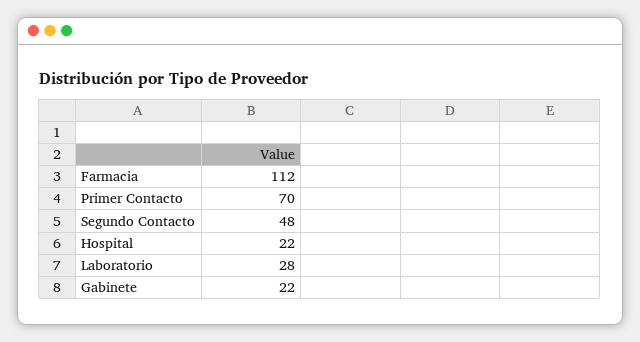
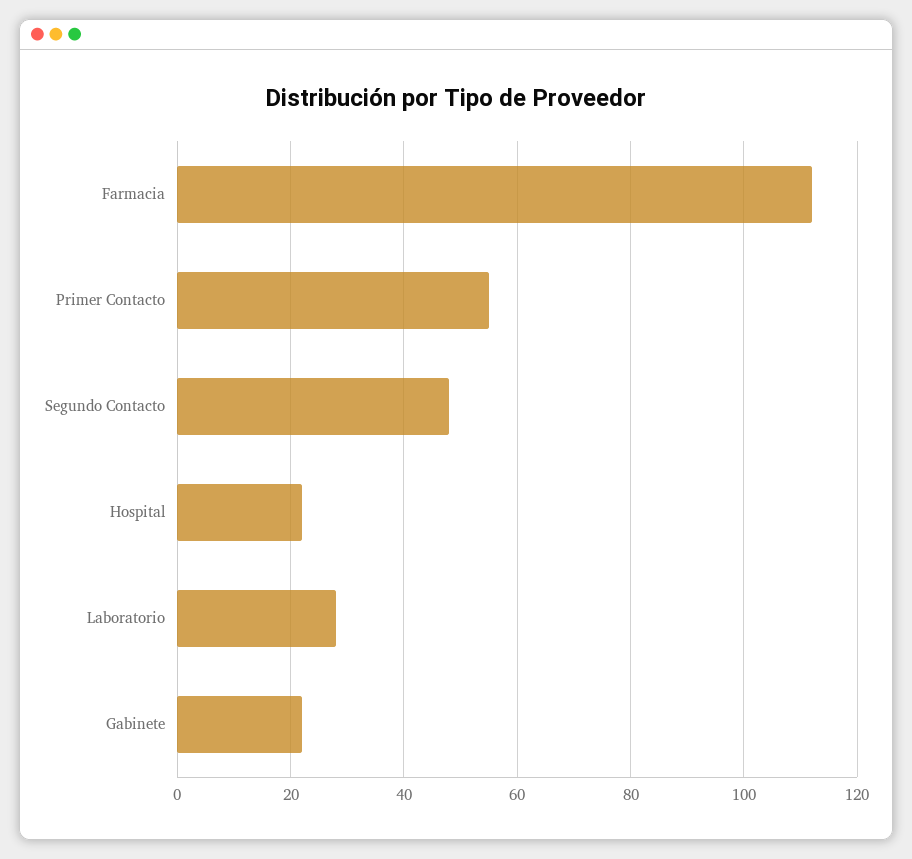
  {
    "Farmacia": 112,
-   "Primer Contacto": 70,
+   "Primer Contacto": 55,
    "Segundo Contacto": 48,
    "Hospital": 22,
    "Laboratorio": 28,
    "Gabinete": 22
  }

